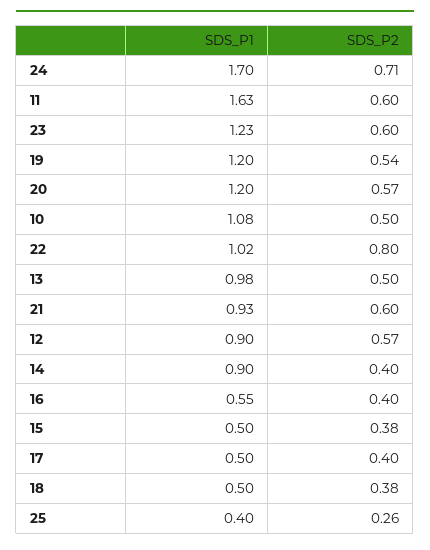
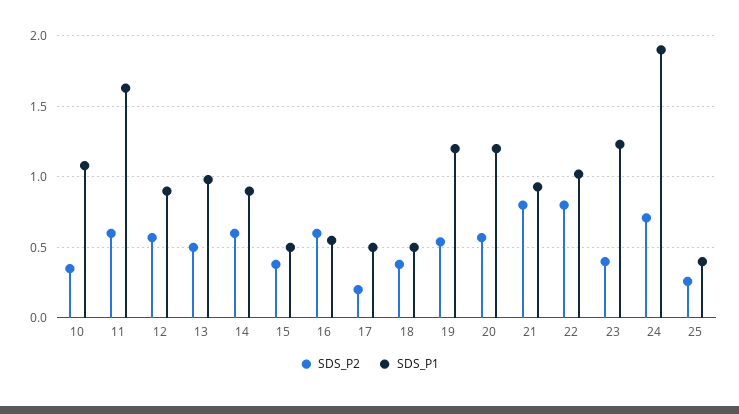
  {
    "SDS_P1": {
-     "24": 1.7,
+     "24": 1.9,
      "11": 1.63,
      "23": 1.23,
      "19": 1.2,
      "20": 1.2,
      "10": 1.08,
      "22": 1.02,
      "13": 0.98,
      "21": 0.93,
      "12": 0.9,
      "14": 0.9,
      "16": 0.55,
      "15": 0.5,
      "17": 0.5,
      "18": 0.5,
      "25": 0.4
    },
    "SDS_P2": {
      "24": 0.71,
      "11": 0.6,
-     "23": 0.6,
+     "23": 0.4,
      "19": 0.54,
      "20": 0.57,
-     "10": 0.5,
+     "10": 0.35,
      "22": 0.8,
      "13": 0.5,
-     "21": 0.6,
+     "21": 0.8,
      "12": 0.57,
-     "14": 0.4,
+     "14": 0.6,
-     "16": 0.4,
+     "16": 0.6,
      "15": 0.38,
-     "17": 0.4,
+     "17": 0.2,
      "18": 0.38,
      "25": 0.26
    }
  }

